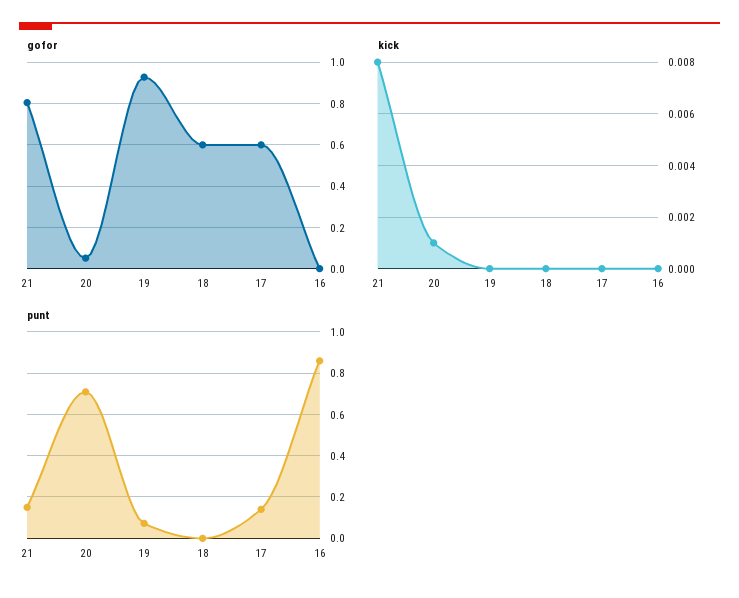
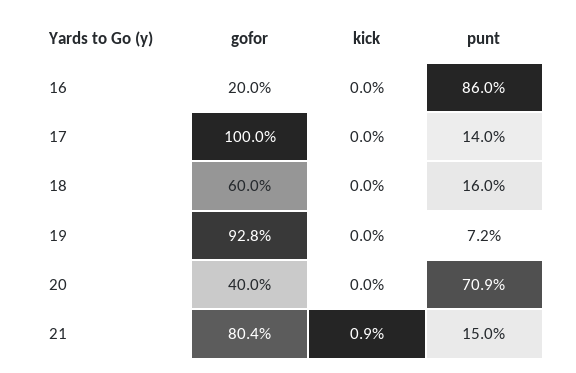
  {
    "gofor": {
      "21": 0.804,
-     "20": 0.05,
+     "20": 0.4,
      "19": 0.928,
      "18": 0.6,
-     "17": 0.6,
+     "17": 1,
-     "16": 0
+     "16": 0.2
    },
    "kick": {
-     "21": 0.008,
+     "21": 0.009,
-     "20": 0.001,
+     "20": 0,
      "19": 0,
      "18": 0,
      "17": 0,
      "16": 0
    },
    "punt": {
      "21": 0.15,
      "20": 0.709,
      "19": 0.072,
-     "18": 0,
+     "18": 0.16,
      "17": 0.14,
      "16": 0.86
    }
  }

